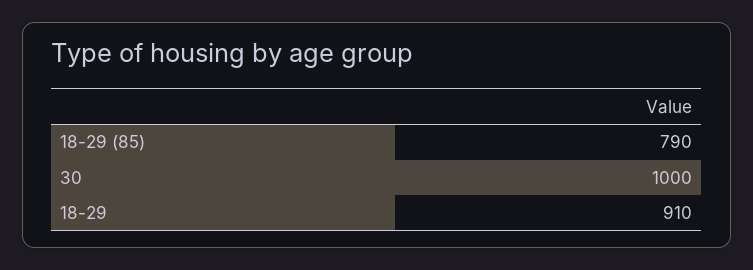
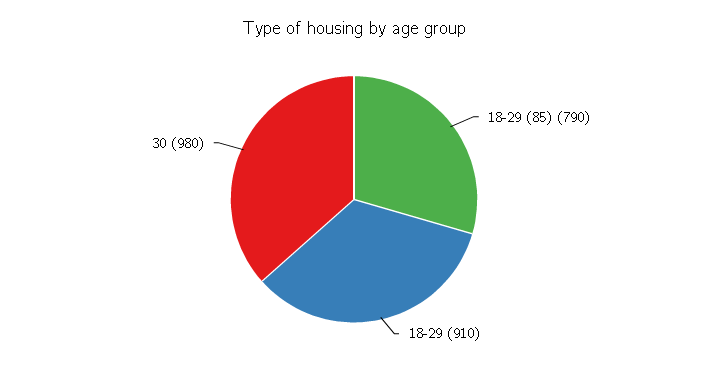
  {
    "18-29 (85)": 790,
-   "30": 1000,
+   "30": 980,
    "18-29": 910
  }

